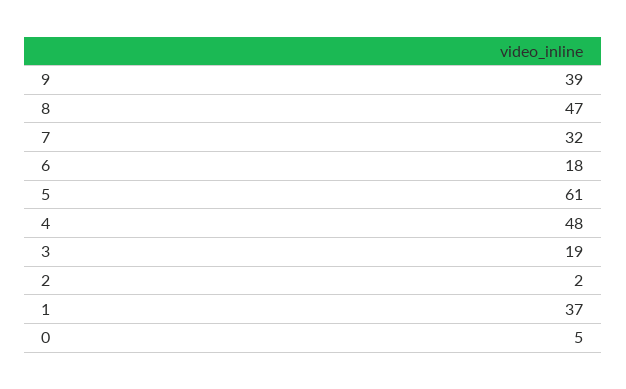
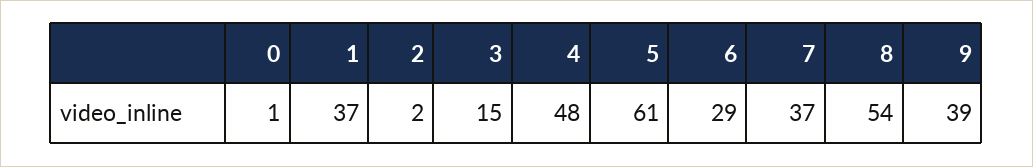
  {
    "9": 39,
-   "8": 47,
+   "8": 54,
-   "7": 32,
+   "7": 37,
-   "6": 18,
+   "6": 29,
    "5": 61,
    "4": 48,
-   "3": 19,
+   "3": 15,
    "2": 2,
    "1": 37,
-   "0": 5
+   "0": 1
  }

